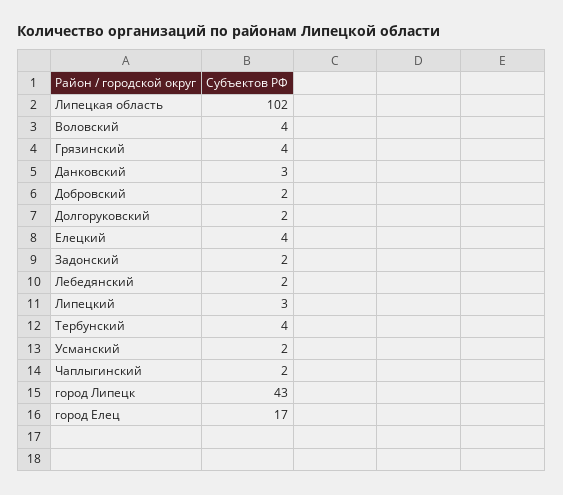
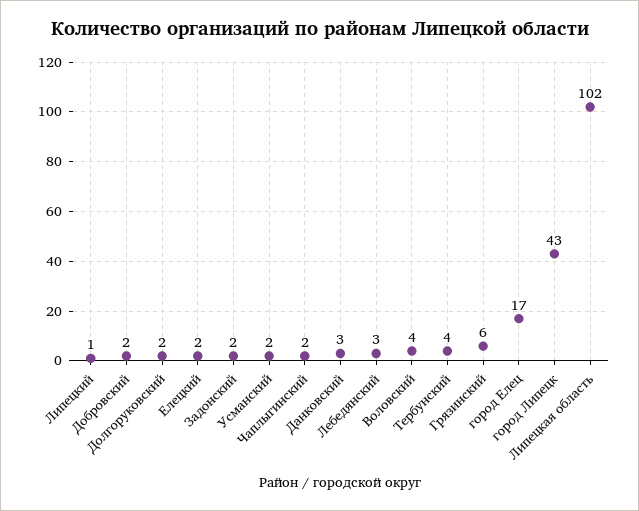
  {
    "Липецкая область": 102,
    "Воловский": 4,
-   "Грязинский": 4,
+   "Грязинский": 6,
    "Данковский": 3,
    "Добровский": 2,
    "Долгоруковский": 2,
-   "Елецкий": 4,
+   "Елецкий": 2,
    "Задонский": 2,
-   "Лебедянский": 2,
+   "Лебедянский": 3,
-   "Липецкий": 3,
+   "Липецкий": 1,
    "Тербунский": 4,
    "Усманский": 2,
    "Чаплыгинский": 2,
    "город Липецк": 43,
    "город Елец": 17
  }

